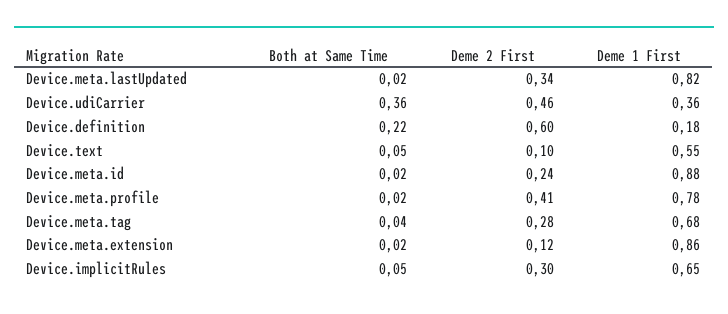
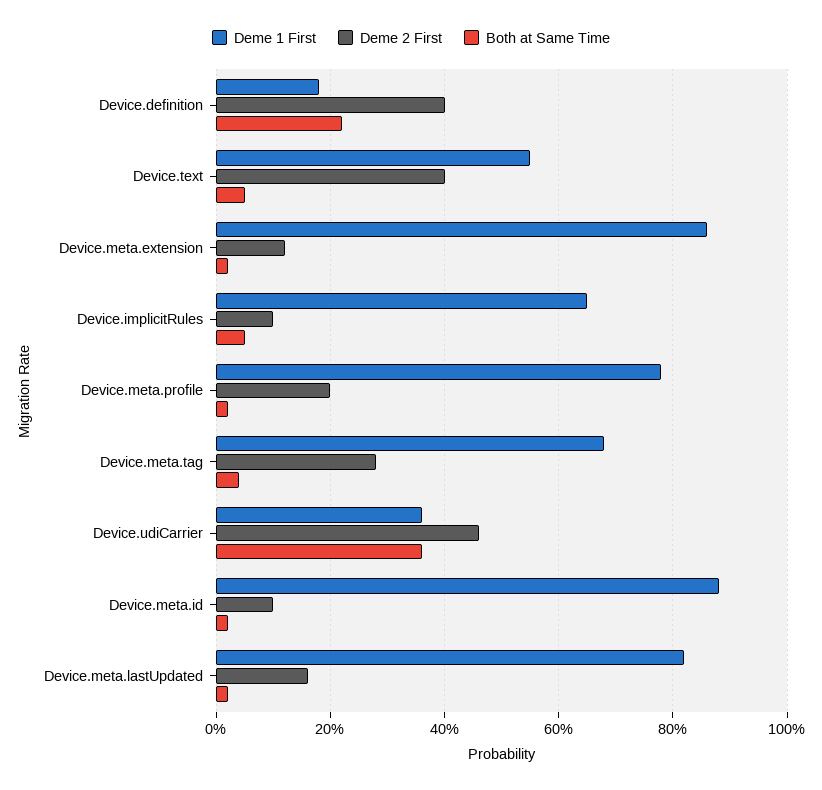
  {
    "Both at Same Time": {
      "Device.meta.lastUpdated": 0.02,
      "Device.udiCarrier": 0.36,
      "Device.definition": 0.22,
      "Device.text": 0.05,
      "Device.meta.id": 0.02,
      "Device.meta.profile": 0.02,
      "Device.meta.tag": 0.04,
      "Device.meta.extension": 0.02,
      "Device.implicitRules": 0.05
    },
    "Deme 2 First": {
-     "Device.meta.lastUpdated": 0.34,
+     "Device.meta.lastUpdated": 0.15,
      "Device.udiCarrier": 0.46,
-     "Device.definition": 0.6,
+     "Device.definition": 0.4,
-     "Device.text": 0.1,
+     "Device.text": 0.4,
-     "Device.meta.id": 0.24,
+     "Device.meta.id": 0.1,
-     "Device.meta.profile": 0.41,
+     "Device.meta.profile": 0.2,
      "Device.meta.tag": 0.28,
      "Device.meta.extension": 0.12,
-     "Device.implicitRules": 0.3
+     "Device.implicitRules": 0.1
    },
    "Deme 1 First": {
      "Device.meta.lastUpdated": 0.82,
      "Device.udiCarrier": 0.36,
      "Device.definition": 0.18,
      "Device.text": 0.55,
      "Device.meta.id": 0.88,
      "Device.meta.profile": 0.78,
      "Device.meta.tag": 0.68,
      "Device.meta.extension": 0.86,
      "Device.implicitRules": 0.65
    }
  }

